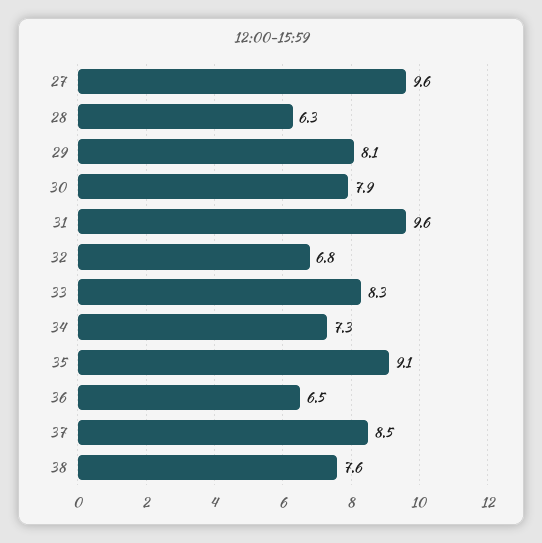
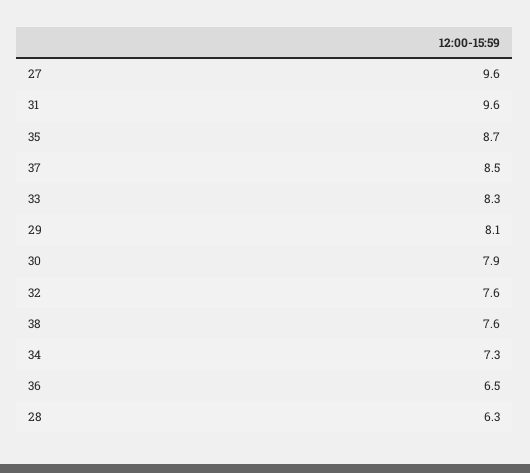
  {
    "27": 9.6,
    "28": 6.3,
    "29": 8.1,
    "30": 7.9,
    "31": 9.6,
-   "32": 6.8,
+   "32": 7.6,
    "33": 8.3,
    "34": 7.3,
-   "35": 9.1,
+   "35": 8.7,
    "36": 6.5,
    "37": 8.5,
    "38": 7.6
  }

